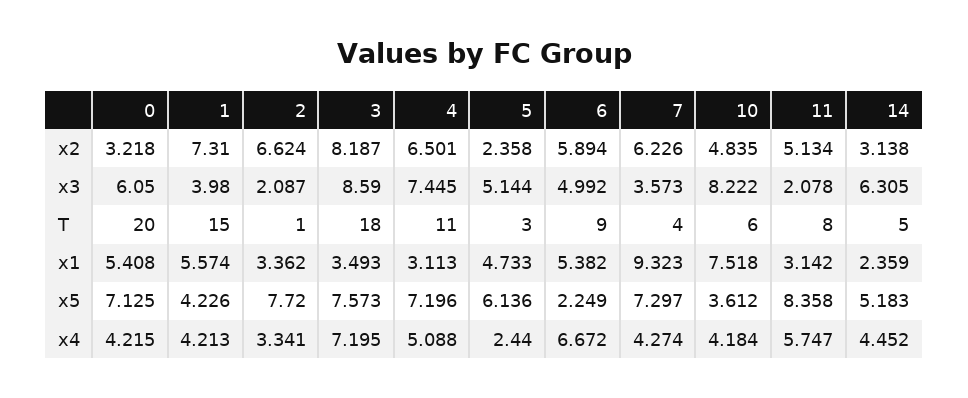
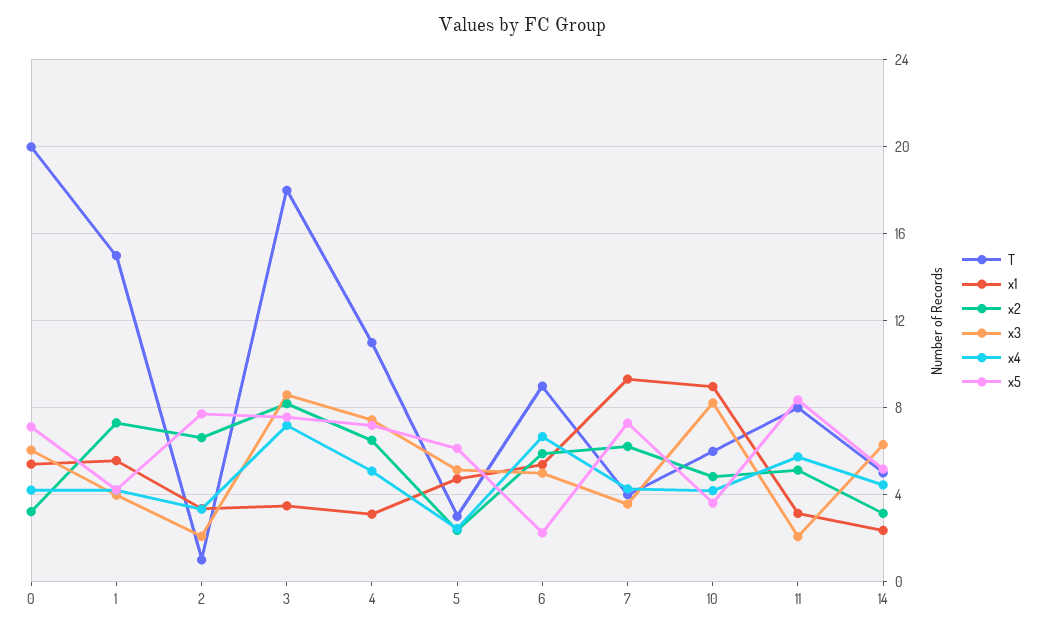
  {
    "x2": {
      "0": 3.218,
      "1": 7.31,
      "2": 6.624,
      "3": 8.187,
      "4": 6.501,
      "5": 2.358,
      "6": 5.894,
      "7": 6.226,
      "10": 4.835,
      "11": 5.134,
      "14": 3.138
    },
    "x3": {
      "0": 6.05,
      "1": 3.98,
      "2": 2.087,
      "3": 8.59,
      "4": 7.445,
      "5": 5.144,
      "6": 4.992,
      "7": 3.573,
      "10": 8.222,
      "11": 2.078,
      "14": 6.305
    },
    "T": {
      "0": 20,
      "1": 15,
      "2": 1,
      "3": 18,
      "4": 11,
      "5": 3,
      "6": 9,
      "7": 4,
      "10": 6,
      "11": 8,
      "14": 5
    },
    "x1": {
      "0": 5.408,
      "1": 5.574,
      "2": 3.362,
      "3": 3.493,
      "4": 3.113,
      "5": 4.733,
      "6": 5.382,
      "7": 9.323,
-     "10": 7.518,
+     "10": 9,
      "11": 3.142,
      "14": 2.359
    },
    "x5": {
      "0": 7.125,
      "1": 4.226,
      "2": 7.72,
      "3": 7.573,
      "4": 7.196,
      "5": 6.136,
      "6": 2.249,
      "7": 7.297,
      "10": 3.612,
      "11": 8.358,
      "14": 5.183
    },
    "x4": {
      "0": 4.215,
      "1": 4.213,
      "2": 3.341,
      "3": 7.195,
      "4": 5.088,
      "5": 2.44,
      "6": 6.672,
      "7": 4.274,
      "10": 4.184,
      "11": 5.747,
      "14": 4.452
    }
  }

